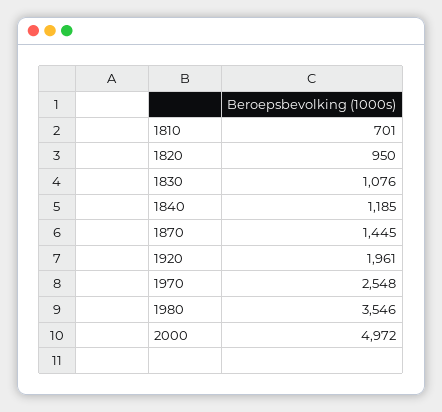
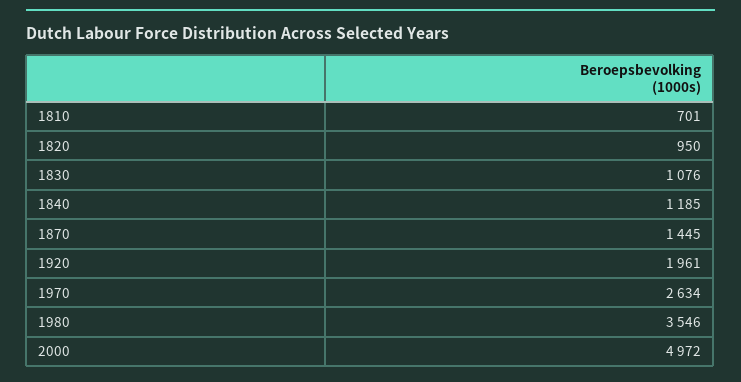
  {
    "1810": 701,
    "1820": 950,
    "1830": 1076,
    "1840": 1185,
    "1870": 1445,
    "1920": 1961,
-   "1970": 2548,
+   "1970": 2634,
    "1980": 3546,
    "2000": 4972
  }

